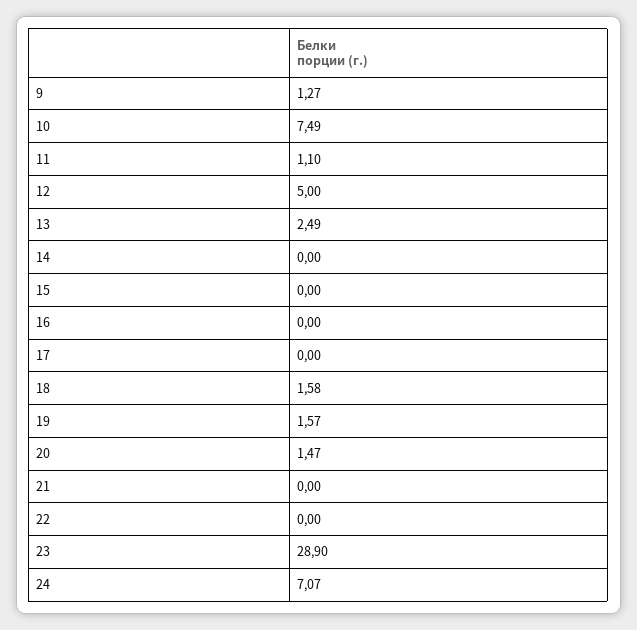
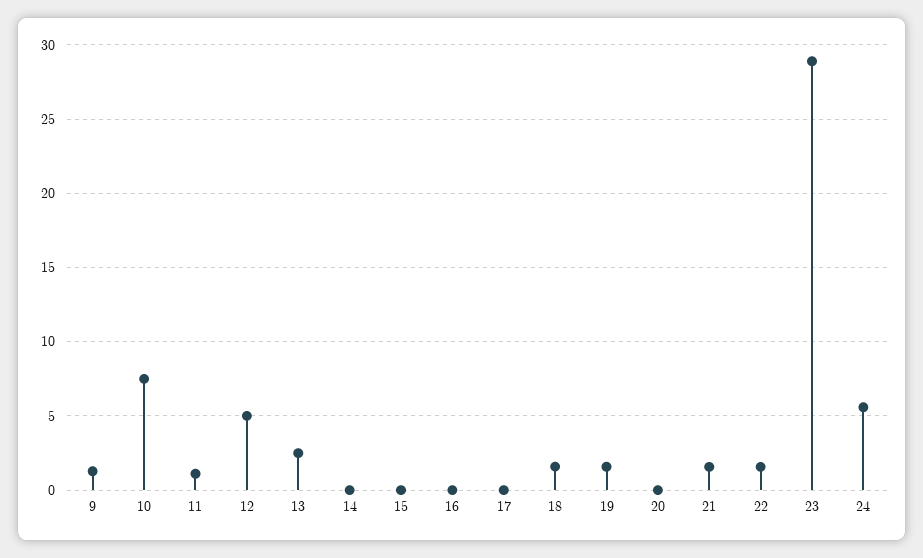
  {
    "9": 1.27,
    "10": 7.49,
    "11": 1.1,
    "12": 5,
    "13": 2.49,
    "14": 0,
    "15": 0,
    "16": 0,
    "17": 0,
    "18": 1.58,
    "19": 1.57,
-   "20": 1.47,
+   "20": 0,
-   "21": 0,
+   "21": 1.5,
-   "22": 0,
+   "22": 1.5,
    "23": 28.9,
-   "24": 7.07
+   "24": 5.5
  }

